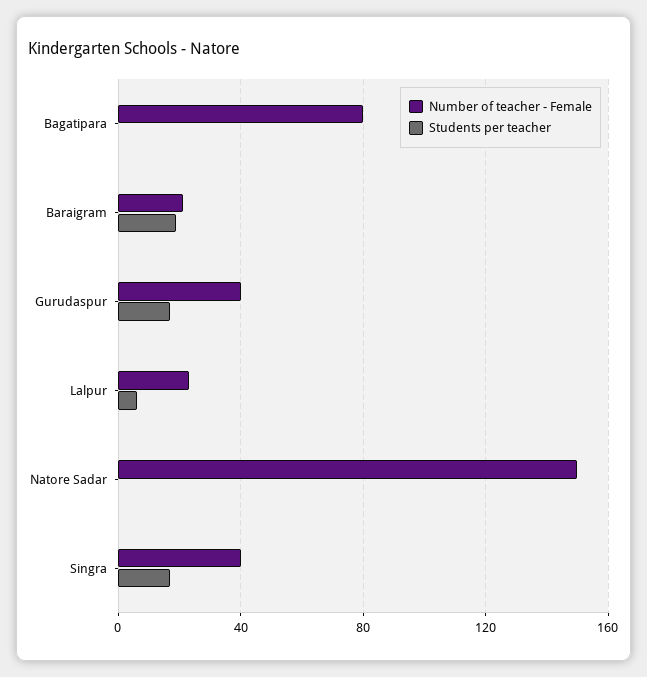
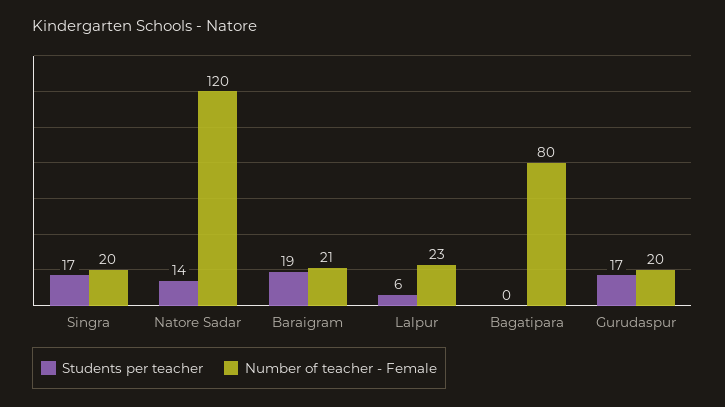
  {
    "Number of teacher - Female": {
      "Bagatipara": 80,
      "Baraigram": 21,
-     "Gurudaspur": 40,
+     "Gurudaspur": 20,
      "Lalpur": 23,
-     "Natore Sadar": 150,
+     "Natore Sadar": 120,
-     "Singra": 40
+     "Singra": 20
    },
    "Students per teacher": {
      "Bagatipara": 0,
      "Baraigram": 19,
      "Gurudaspur": 17,
      "Lalpur": 6,
-     "Natore Sadar": 0,
+     "Natore Sadar": 14,
      "Singra": 17
    }
  }

